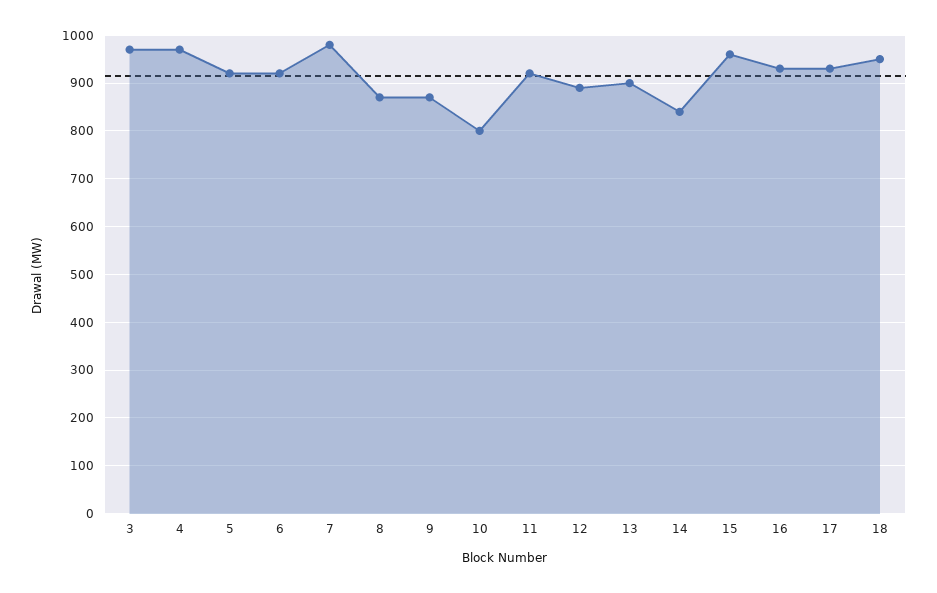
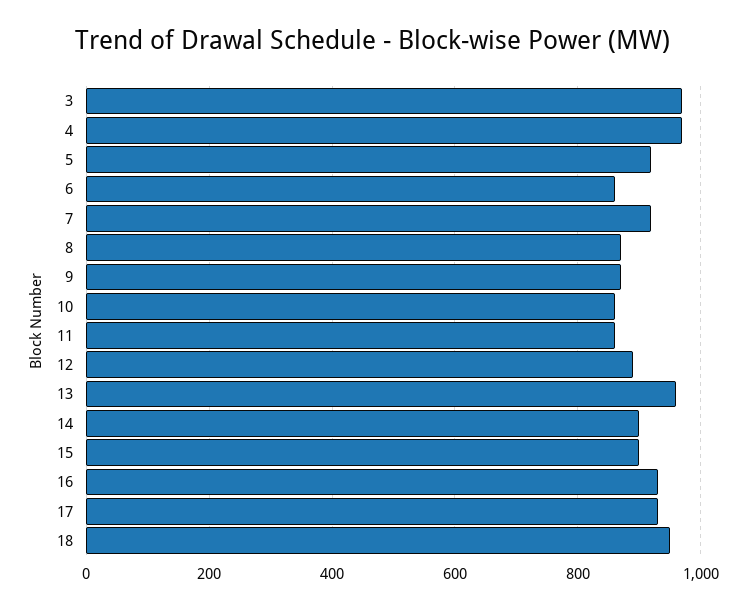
  {
    "3": 980,
    "4": 980,
    "5": 920,
-   "6": 920,
+   "6": 860,
-   "7": 980,
+   "7": 920,
    "8": 880,
    "9": 880,
-   "10": 800,
+   "10": 860,
-   "11": 920,
+   "11": 860,
    "12": 900,
-   "13": 900,
+   "13": 960,
-   "14": 840,
+   "14": 900,
-   "15": 960,
+   "15": 900,
    "16": 940,
    "17": 940,
    "18": 960
  }

